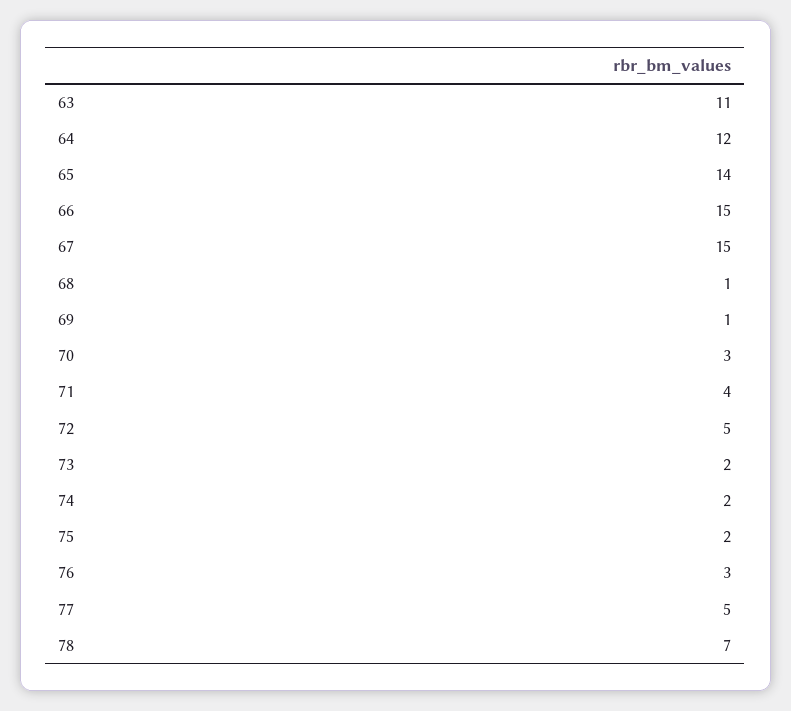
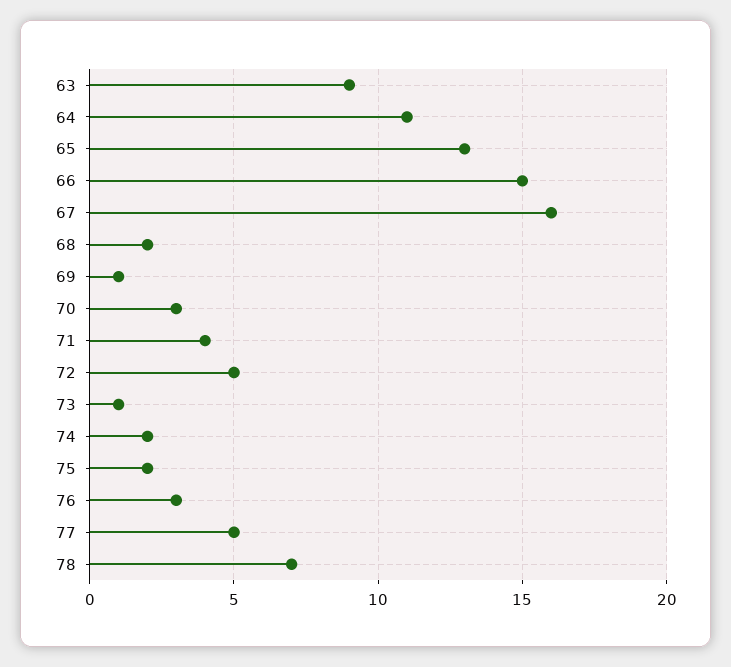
  {
-   "63": 11,
+   "63": 9,
-   "64": 12,
+   "64": 11,
-   "65": 14,
+   "65": 13,
    "66": 15,
-   "67": 15,
+   "67": 16,
-   "68": 1,
+   "68": 2,
    "69": 1,
    "70": 3,
    "71": 4,
    "72": 5,
-   "73": 2,
+   "73": 1,
    "74": 2,
    "75": 2,
    "76": 3,
    "77": 5,
    "78": 7
  }

